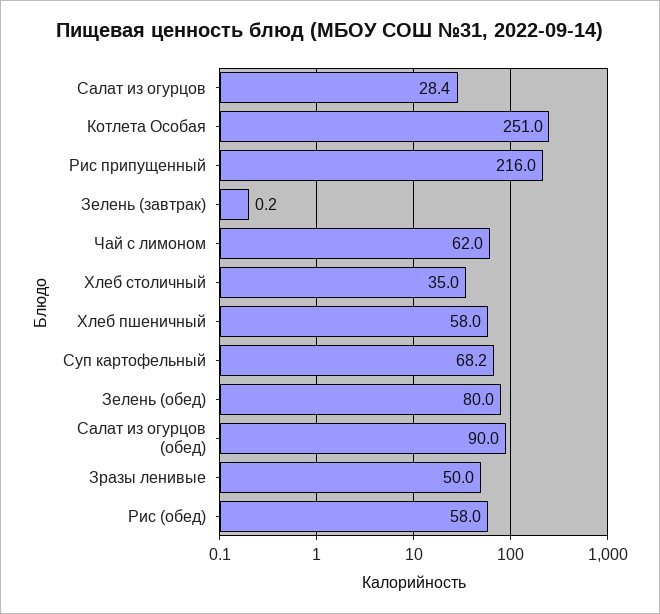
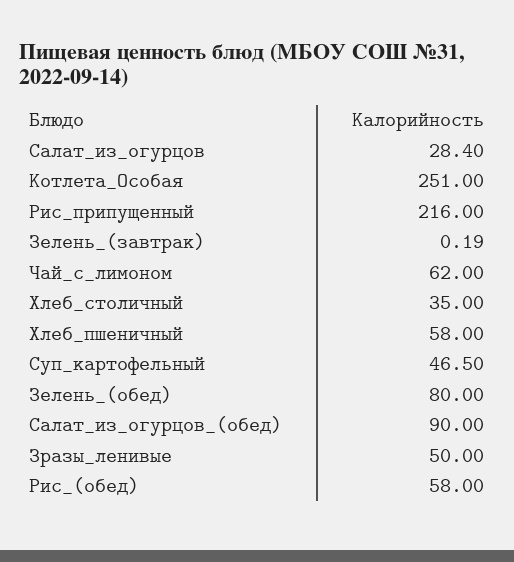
  {
    "Салат из огурцов": 28.4,
    "Котлета Особая": 251,
    "Рис припущенный": 216,
    "Зелень (завтрак)": 0.19,
    "Чай с лимоном": 62,
    "Хлеб столичный": 35,
    "Хлеб пшеничный": 58,
-   "Суп картофельный": 68.2,
+   "Суп картофельный": 46.5,
    "Зелень (обед)": 80,
    "Салат из огурцов (обед)": 90,
    "Зразы ленивые": 50,
    "Рис (обед)": 58
  }

